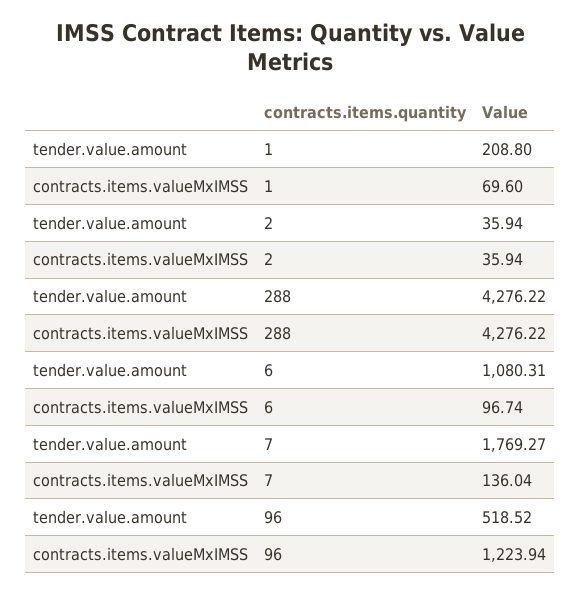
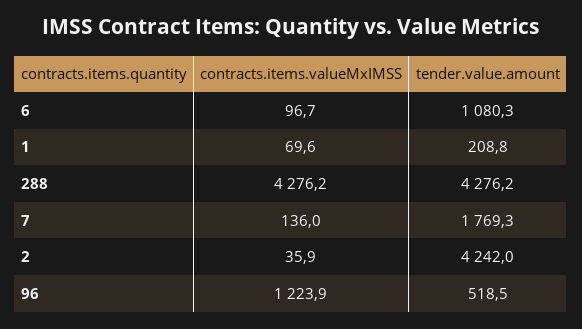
  {
    "tender.value.amount": {
      "1": 208.8,
-     "2": 35.94,
+     "2": 4242,
      "288": 4276.22,
      "6": 1080.31,
      "7": 1769.27,
      "96": 518.52
    },
    "contracts.items.valueMxIMSS": {
      "1": 69.6,
      "2": 35.94,
      "288": 4276.22,
      "6": 96.74,
      "7": 136.04,
      "96": 1223.94
    }
  }

